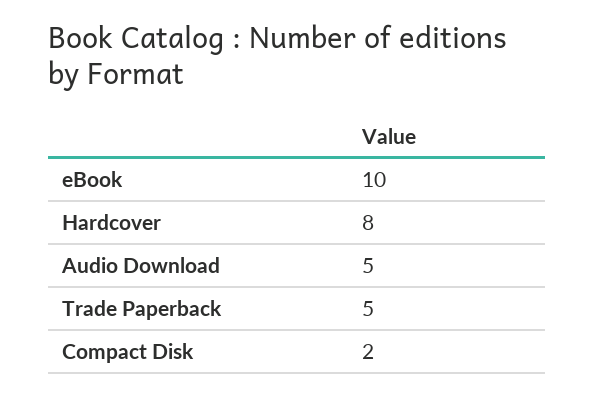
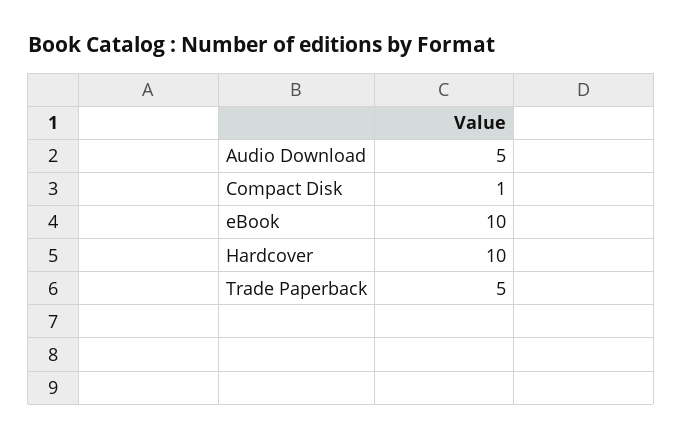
  {
    "eBook": 10,
-   "Hardcover": 8,
+   "Hardcover": 10,
    "Audio Download": 5,
    "Trade Paperback": 5,
-   "Compact Disk": 2
+   "Compact Disk": 1
  }

